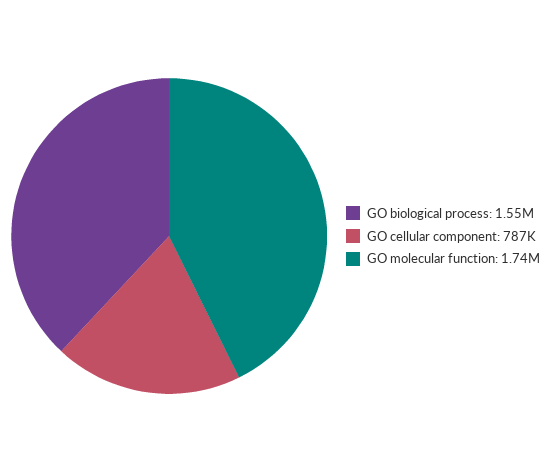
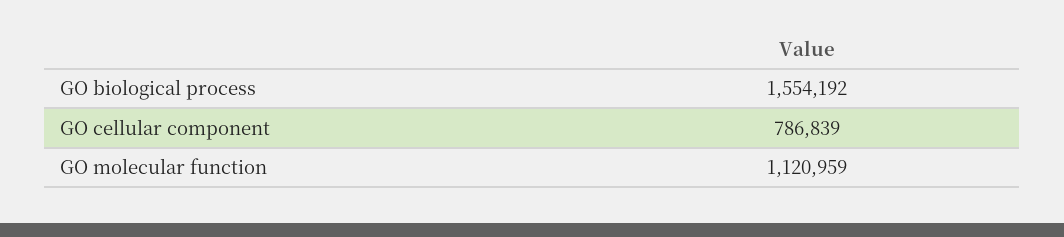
  {
    "GO biological process": 1554192,
    "GO cellular component": 786839,
-   "GO molecular function": 1740000
+   "GO molecular function": 1120959
  }

